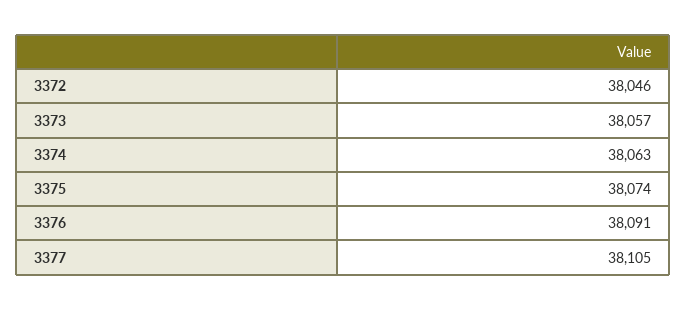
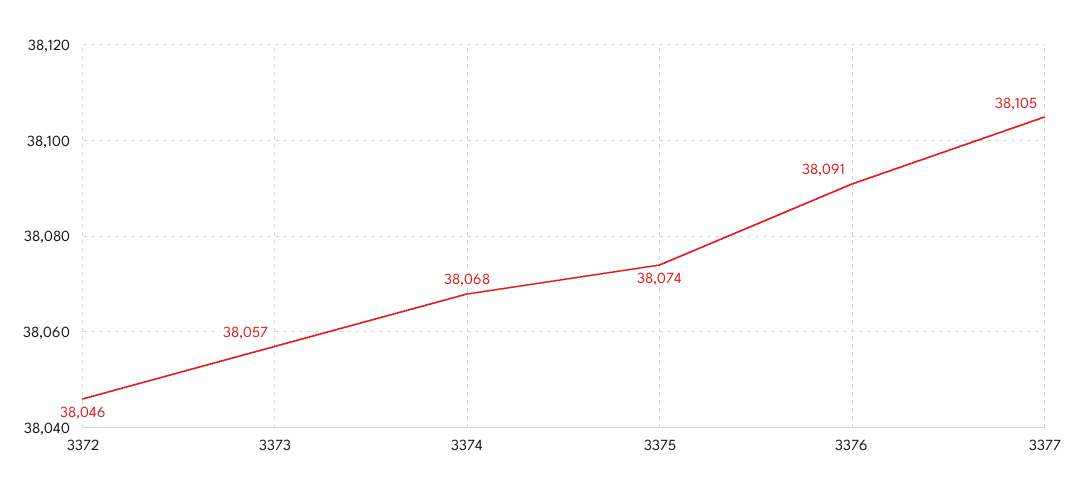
  {
    "3372": 38046,
    "3373": 38057,
-   "3374": 38063,
+   "3374": 38068,
    "3375": 38074,
    "3376": 38091,
    "3377": 38105
  }

